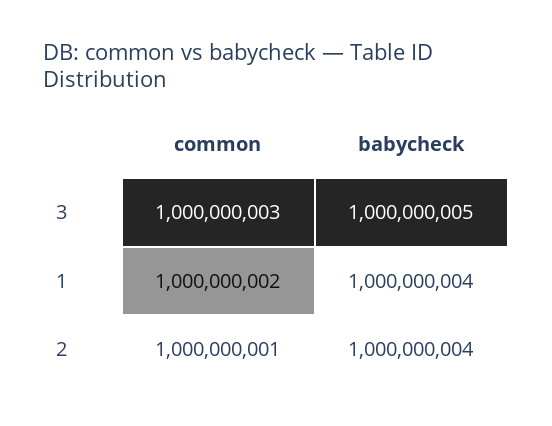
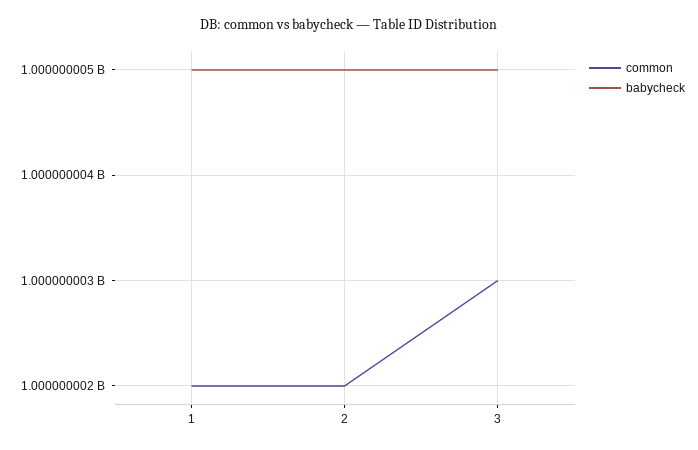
  {
    "common": {
      "3": 1000000003,
      "1": 1000000002,
-     "2": 1000000001
+     "2": 1000000002
    },
    "babycheck": {
      "3": 1000000005,
-     "1": 1000000004,
+     "1": 1000000005,
-     "2": 1000000004
+     "2": 1000000005
    }
  }

